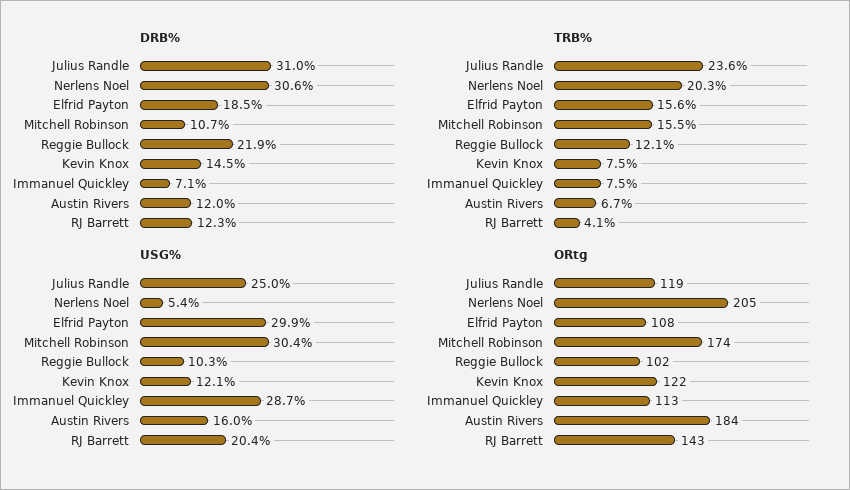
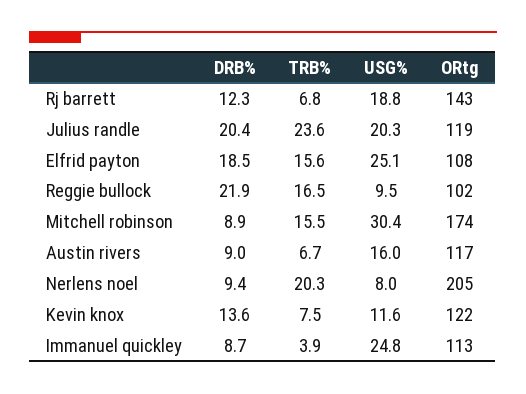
  {
    "DRB%": {
-     "Julius Randle": 31,
+     "Julius Randle": 20.4,
-     "Nerlens Noel": 30.6,
+     "Nerlens Noel": 9.4,
      "Elfrid Payton": 18.5,
-     "Mitchell Robinson": 10.7,
+     "Mitchell Robinson": 8.9,
      "Reggie Bullock": 21.9,
-     "Kevin Knox": 14.5,
+     "Kevin Knox": 13.6,
-     "Immanuel Quickley": 7.1,
+     "Immanuel Quickley": 8.7,
-     "Austin Rivers": 12,
+     "Austin Rivers": 9,
      "RJ Barrett": 12.3
    },
    "TRB%": {
      "Julius Randle": 23.6,
      "Nerlens Noel": 20.3,
      "Elfrid Payton": 15.6,
      "Mitchell Robinson": 15.5,
-     "Reggie Bullock": 12.1,
+     "Reggie Bullock": 16.5,
      "Kevin Knox": 7.5,
-     "Immanuel Quickley": 7.5,
+     "Immanuel Quickley": 3.9,
      "Austin Rivers": 6.7,
-     "RJ Barrett": 4.1
+     "RJ Barrett": 6.8
    },
    "USG%": {
-     "Julius Randle": 25,
+     "Julius Randle": 20.3,
-     "Nerlens Noel": 5.4,
+     "Nerlens Noel": 8,
-     "Elfrid Payton": 29.9,
+     "Elfrid Payton": 25.1,
      "Mitchell Robinson": 30.4,
-     "Reggie Bullock": 10.3,
+     "Reggie Bullock": 9.5,
-     "Kevin Knox": 12.1,
+     "Kevin Knox": 11.6,
-     "Immanuel Quickley": 28.7,
+     "Immanuel Quickley": 24.8,
      "Austin Rivers": 16,
-     "RJ Barrett": 20.4
+     "RJ Barrett": 18.8
    },
    "ORtg": {
      "Julius Randle": 119,
      "Nerlens Noel": 205,
      "Elfrid Payton": 108,
      "Mitchell Robinson": 174,
      "Reggie Bullock": 102,
      "Kevin Knox": 122,
      "Immanuel Quickley": 113,
-     "Austin Rivers": 184,
+     "Austin Rivers": 117,
      "RJ Barrett": 143
    }
  }

